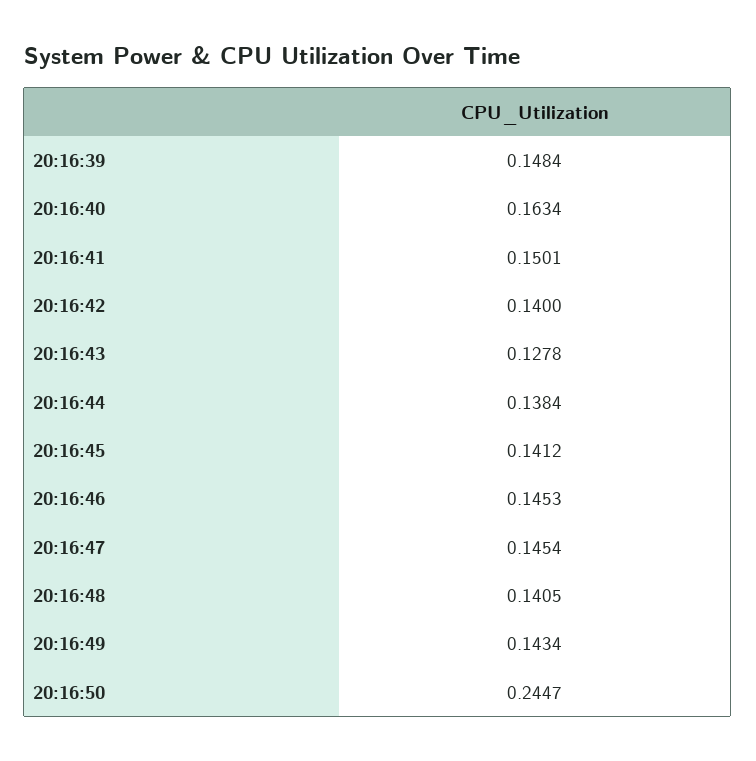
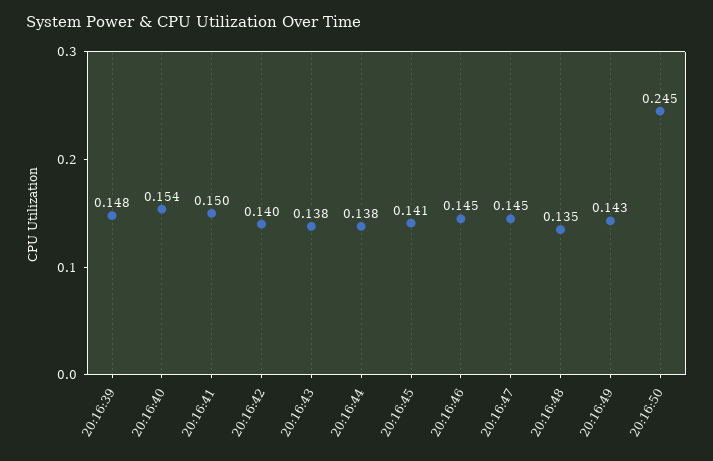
  {
    "20:16:39": 0.1484,
-   "20:16:40": 0.1634,
+   "20:16:40": 0.154,
    "20:16:41": 0.1501,
    "20:16:42": 0.14,
-   "20:16:43": 0.1278,
+   "20:16:43": 0.138,
    "20:16:44": 0.1384,
    "20:16:45": 0.1412,
    "20:16:46": 0.1453,
    "20:16:47": 0.1454,
-   "20:16:48": 0.1405,
+   "20:16:48": 0.135,
    "20:16:49": 0.1434,
    "20:16:50": 0.2447
  }

